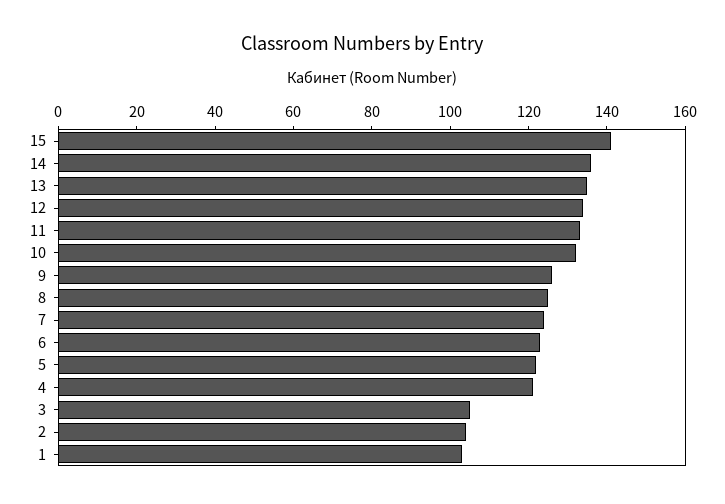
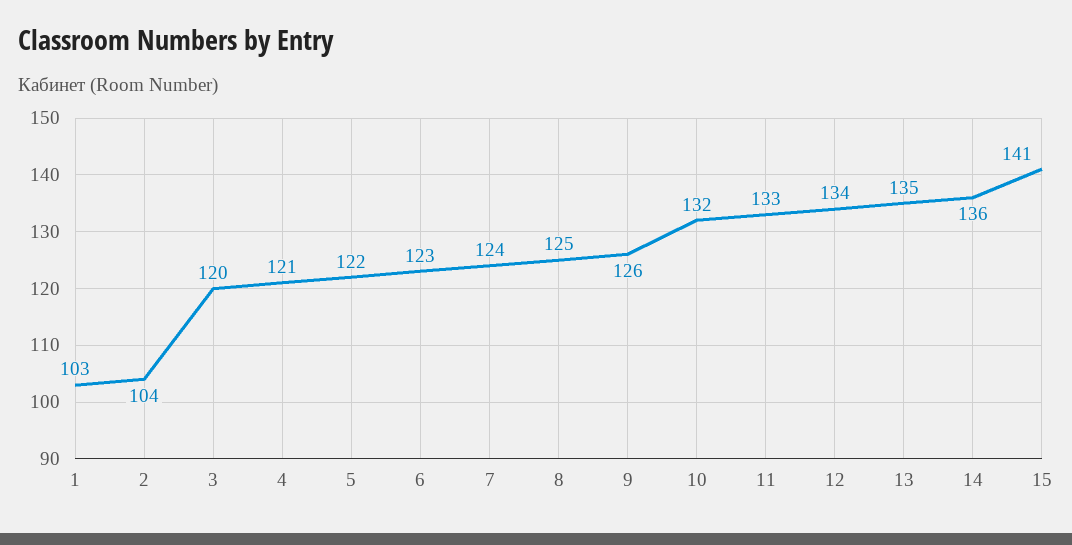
  {
    "15": 141,
    "14": 136,
    "13": 135,
    "12": 134,
    "11": 133,
    "10": 132,
    "9": 126,
    "8": 125,
    "7": 124,
    "6": 123,
    "5": 122,
    "4": 121,
-   "3": 105,
+   "3": 120,
    "2": 104,
    "1": 103
  }

